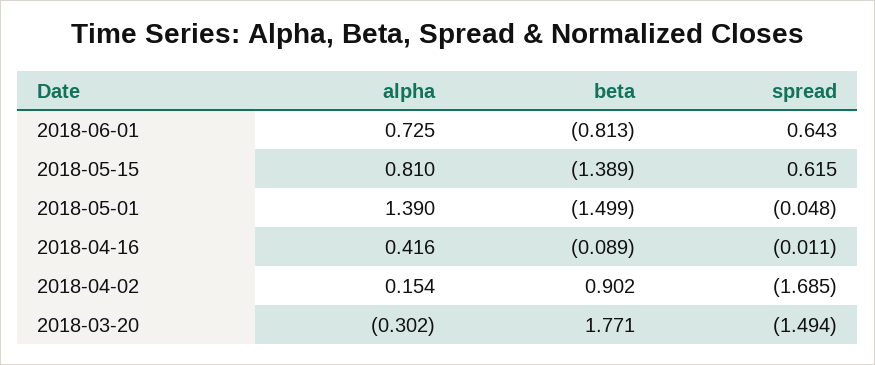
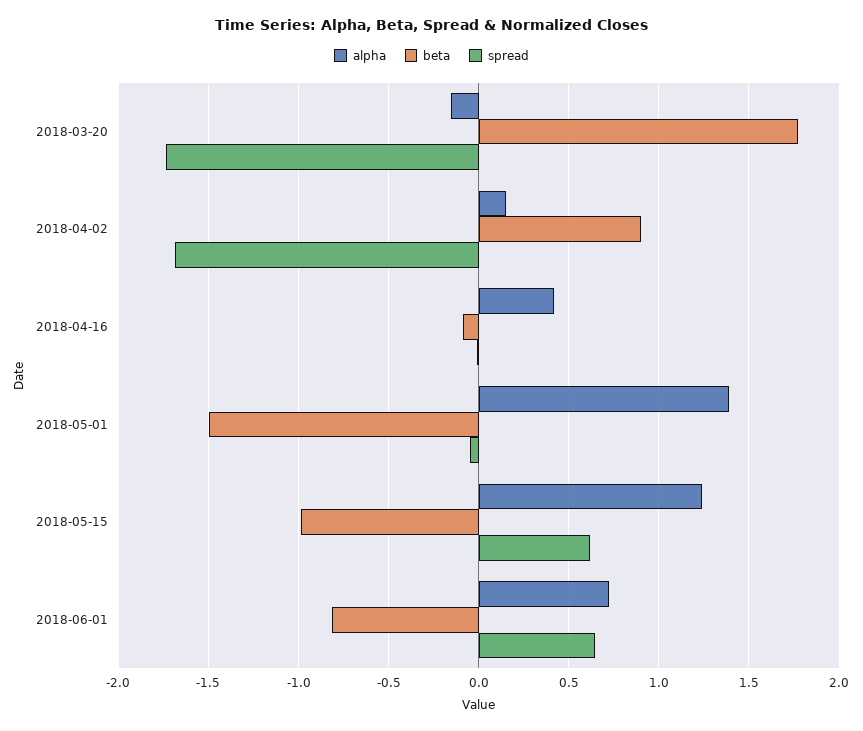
  {
    "alpha": {
      "2018-06-01": 0.725,
-     "2018-05-15": 0.81,
+     "2018-05-15": 1.25,
      "2018-05-01": 1.39,
      "2018-04-16": 0.416,
      "2018-04-02": 0.154,
-     "2018-03-20": -0.302
+     "2018-03-20": -0.15
    },
    "beta": {
      "2018-06-01": -0.813,
-     "2018-05-15": -1.389,
+     "2018-05-15": -1,
      "2018-05-01": -1.499,
      "2018-04-16": -0.089,
      "2018-04-02": 0.902,
      "2018-03-20": 1.771
    },
    "spread": {
      "2018-06-01": 0.643,
      "2018-05-15": 0.615,
      "2018-05-01": -0.048,
      "2018-04-16": -0.011,
      "2018-04-02": -1.685,
-     "2018-03-20": -1.494
+     "2018-03-20": -1.75
    }
  }

